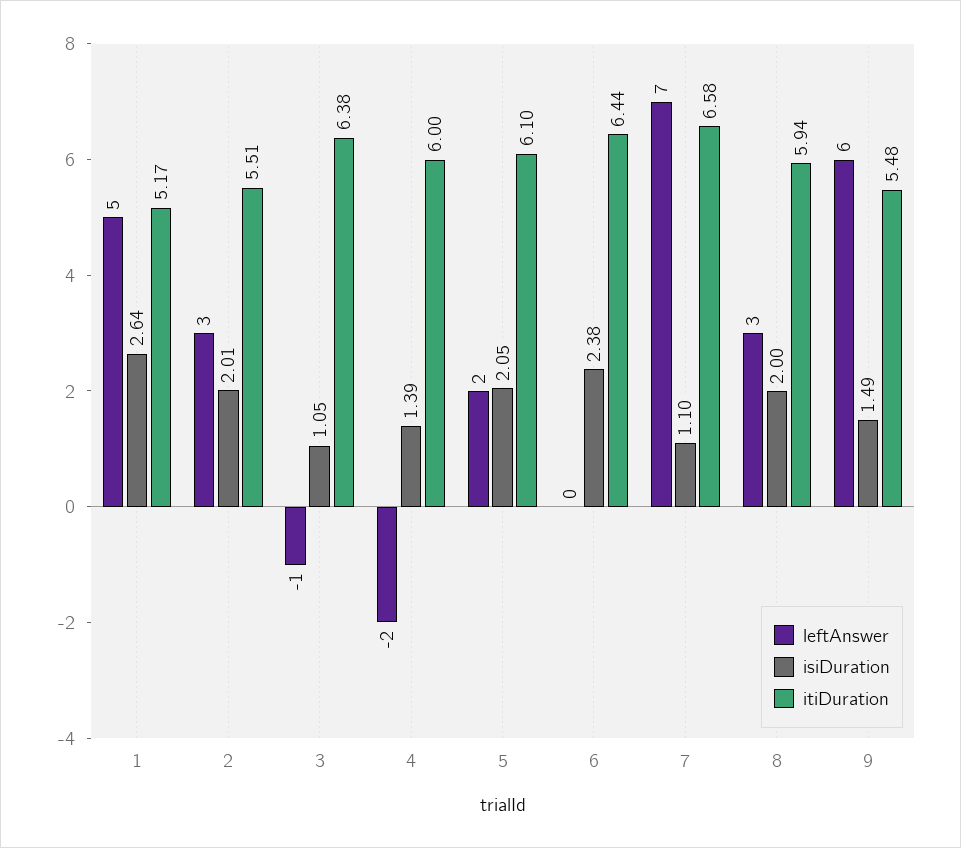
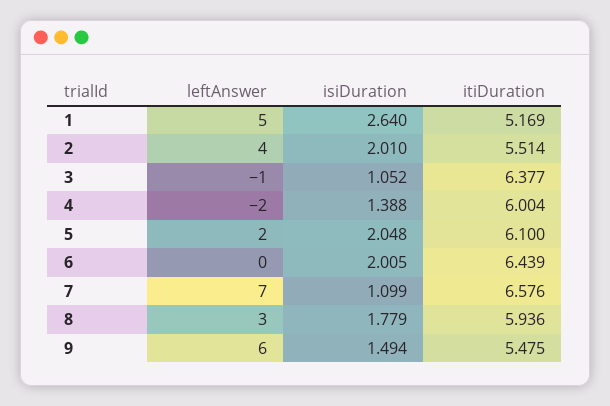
  {
    "leftAnswer": {
      "1": 5,
-     "2": 3,
+     "2": 4,
      "3": -1,
      "4": -2,
      "5": 2,
      "6": 0,
      "7": 7,
      "8": 3,
      "9": 6
    },
    "isiDuration": {
      "1": 2.64,
      "2": 2.01,
      "3": 1.052,
      "4": 1.388,
      "5": 2.048,
-     "6": 2.38,
+     "6": 2.005,
      "7": 1.099,
-     "8": 2,
+     "8": 1.779,
      "9": 1.494
    },
    "itiDuration": {
      "1": 5.169,
      "2": 5.514,
      "3": 6.377,
      "4": 6.004,
      "5": 6.1,
      "6": 6.439,
      "7": 6.576,
      "8": 5.936,
      "9": 5.475
    }
  }

